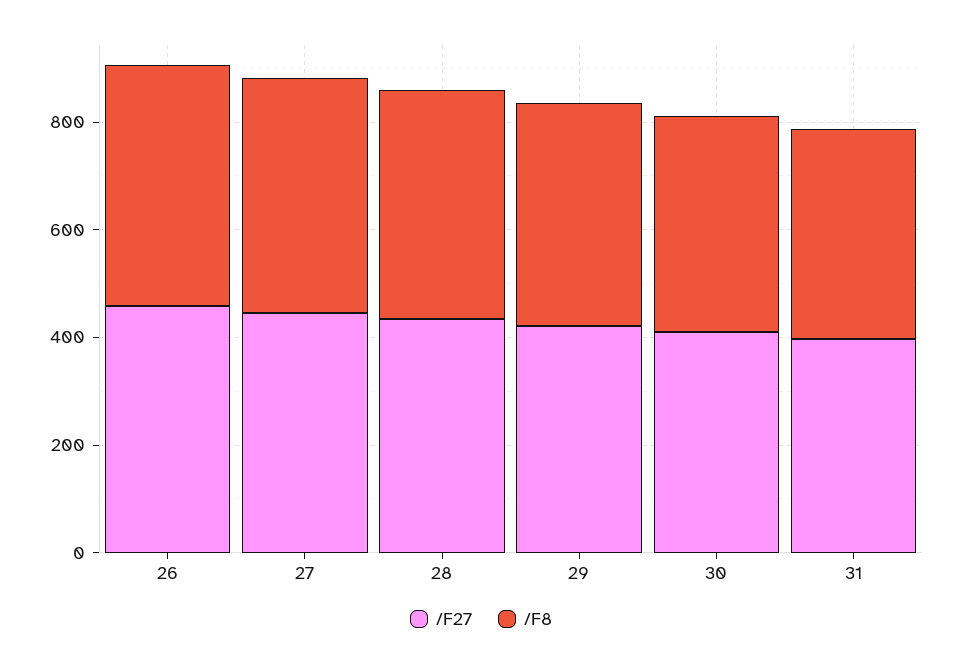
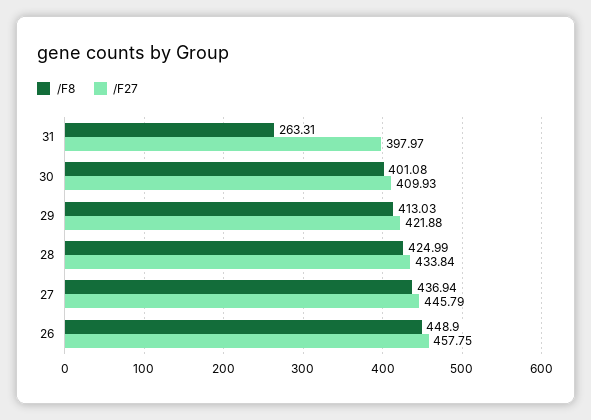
  {
    "/F27": {
      "26": 457.75,
      "27": 445.79,
      "28": 433.84,
      "29": 421.88,
      "30": 409.93,
      "31": 397.97
    },
    "/F8": {
      "26": 448.9,
      "27": 436.94,
      "28": 424.99,
      "29": 413.03,
      "30": 401.08,
-     "31": 400
+     "31": 263.31
    }
  }

